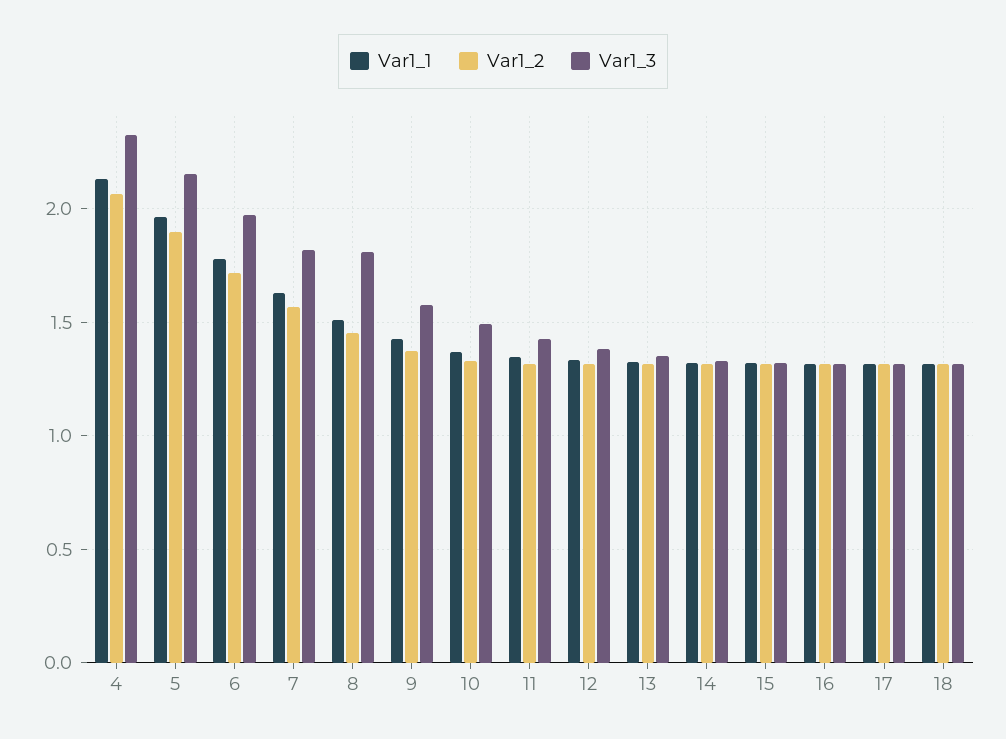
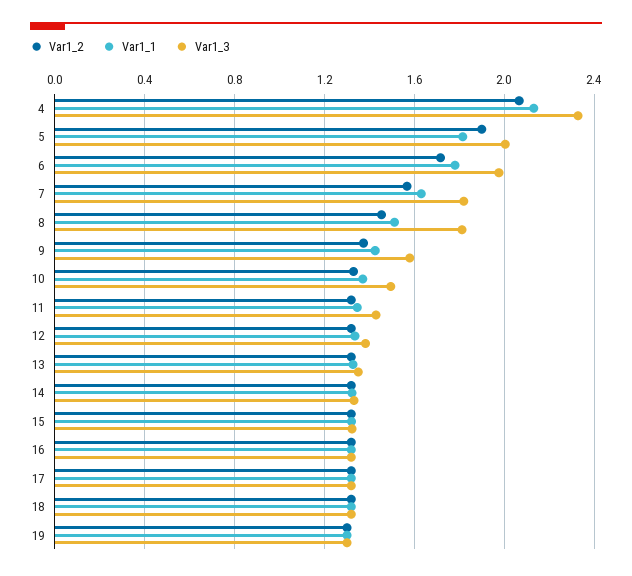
  {
    "Var1_1": {
      "4": 2.15,
-     "5": 1.95,
+     "5": 1.8,
      "6": 1.8,
      "7": 1.65,
      "8": 1.5,
      "9": 1.45,
      "10": 1.35,
      "11": 1.35,
      "12": 1.35,
      "13": 1.35,
      "14": 1.3,
      "15": 1.3,
      "16": 1.3,
      "17": 1.3,
-     "18": 1.3
+     "18": 1.3,
+     "19": 1.3
    },
    "Var1_2": {
      "4": 2.05,
      "5": 1.9,
      "6": 1.7,
      "7": 1.55,
      "8": 1.45,
      "9": 1.35,
      "10": 1.35,
      "11": 1.3,
      "12": 1.3,
      "13": 1.3,
      "14": 1.3,
      "15": 1.3,
      "16": 1.3,
      "17": 1.3,
-     "18": 1.3
+     "18": 1.3,
+     "19": 1.3
    },
    "Var1_3": {
      "4": 2.35,
-     "5": 2.15,
+     "5": 2,
      "6": 2,
      "7": 1.8,
      "8": 1.8,
      "9": 1.6,
      "10": 1.5,
      "11": 1.45,
      "12": 1.4,
      "13": 1.35,
      "14": 1.35,
      "15": 1.3,
      "16": 1.3,
      "17": 1.3,
-     "18": 1.3
+     "18": 1.3,
+     "19": 1.3
    }
  }

